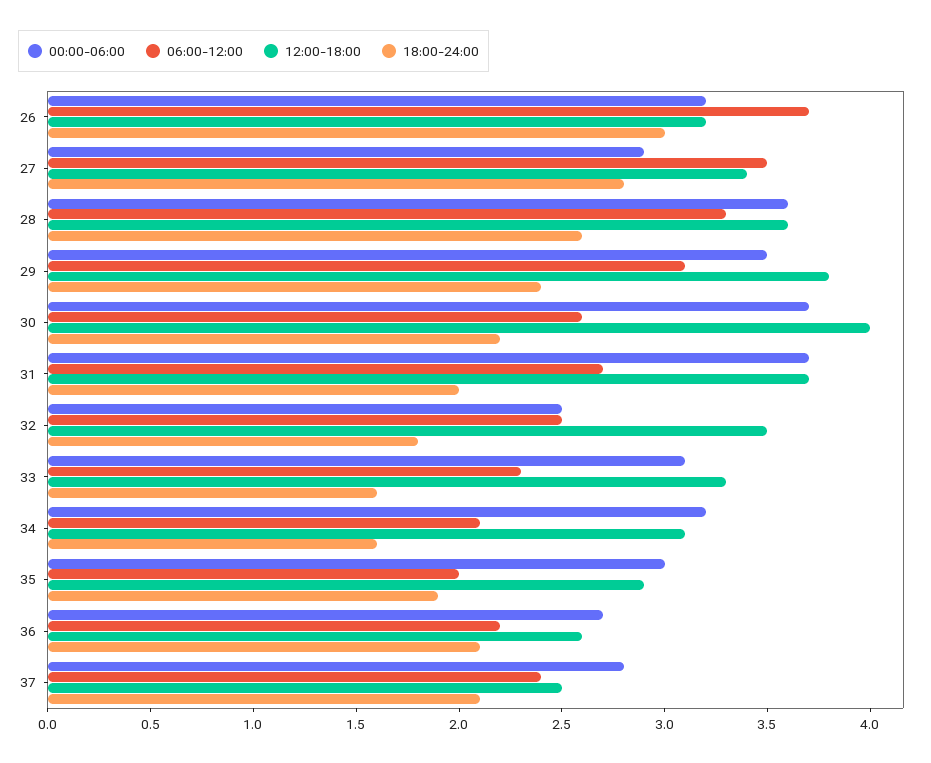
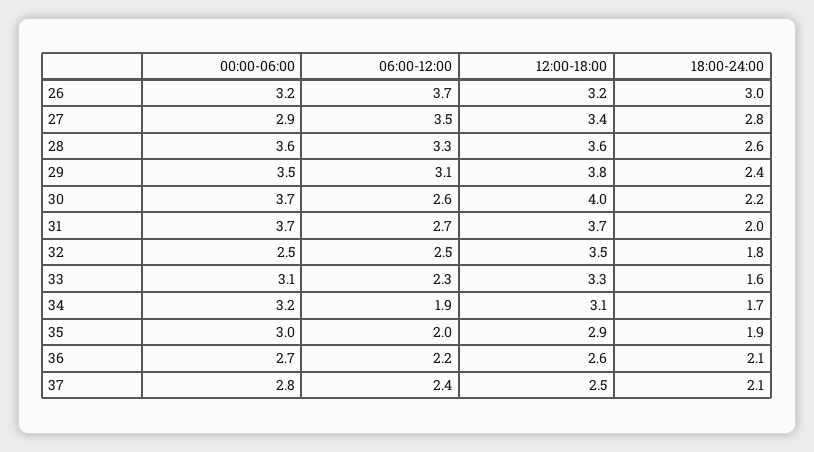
  {
    "00:00-06:00": {
      "26": 3.2,
      "27": 2.9,
      "28": 3.6,
      "29": 3.5,
      "30": 3.7,
      "31": 3.7,
      "32": 2.5,
      "33": 3.1,
      "34": 3.2,
      "35": 3,
      "36": 2.7,
      "37": 2.8
    },
    "06:00-12:00": {
      "26": 3.7,
      "27": 3.5,
      "28": 3.3,
      "29": 3.1,
      "30": 2.6,
      "31": 2.7,
      "32": 2.5,
      "33": 2.3,
-     "34": 2.1,
+     "34": 1.9,
      "35": 2,
      "36": 2.2,
      "37": 2.4
    },
    "12:00-18:00": {
      "26": 3.2,
      "27": 3.4,
      "28": 3.6,
      "29": 3.8,
      "30": 4,
      "31": 3.7,
      "32": 3.5,
      "33": 3.3,
      "34": 3.1,
      "35": 2.9,
      "36": 2.6,
      "37": 2.5
    },
    "18:00-24:00": {
      "26": 3,
      "27": 2.8,
      "28": 2.6,
      "29": 2.4,
      "30": 2.2,
      "31": 2,
      "32": 1.8,
      "33": 1.6,
-     "34": 1.6,
+     "34": 1.7,
      "35": 1.9,
      "36": 2.1,
      "37": 2.1
    }
  }

